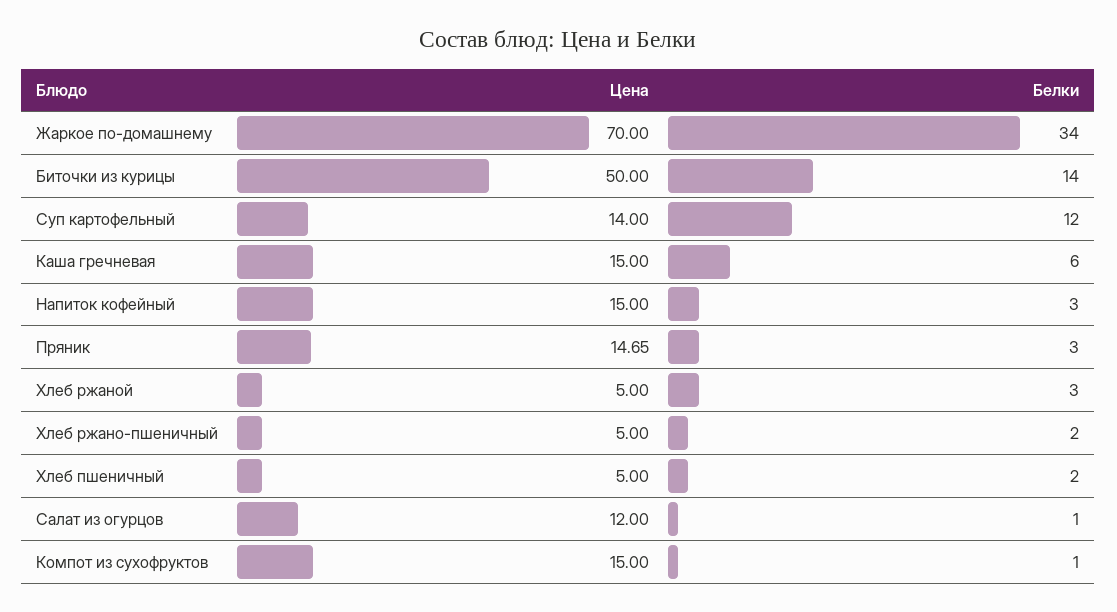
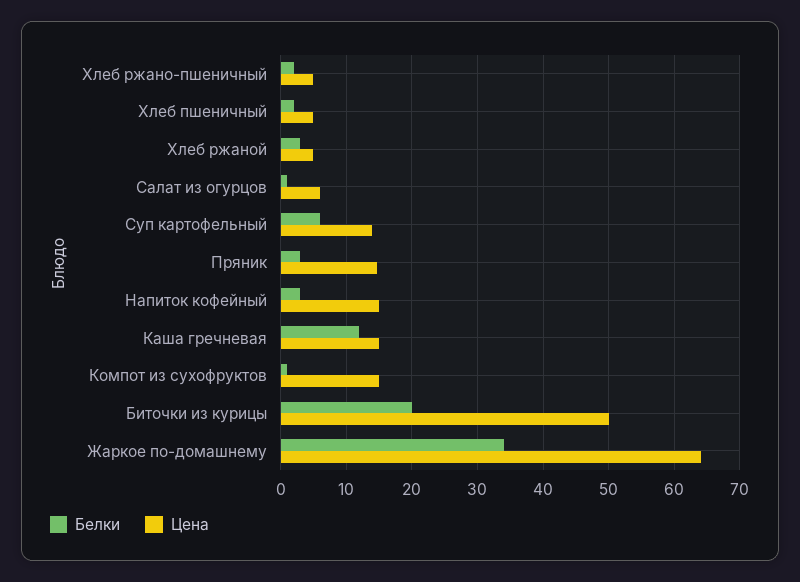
  {
    "Цена": {
-     "Жаркое по-домашнему": 70,
+     "Жаркое по-домашнему": 64,
      "Биточки из курицы": 50,
      "Суп картофельный": 14,
      "Каша гречневая": 15,
      "Напиток кофейный": 15,
      "Пряник": 14.65,
      "Хлеб ржаной": 5,
      "Хлеб ржано-пшеничный": 5,
      "Хлеб пшеничный": 5,
-     "Салат из огурцов": 12,
+     "Салат из огурцов": 6,
      "Компот из сухофруктов": 15
    },
    "Белки": {
      "Жаркое по-домашнему": 34,
-     "Биточки из курицы": 14,
+     "Биточки из курицы": 20,
-     "Суп картофельный": 12,
+     "Суп картофельный": 6,
-     "Каша гречневая": 6,
+     "Каша гречневая": 12,
      "Напиток кофейный": 3,
      "Пряник": 3,
      "Хлеб ржаной": 3,
      "Хлеб ржано-пшеничный": 2,
      "Хлеб пшеничный": 2,
      "Салат из огурцов": 1,
      "Компот из сухофруктов": 1
    }
  }

